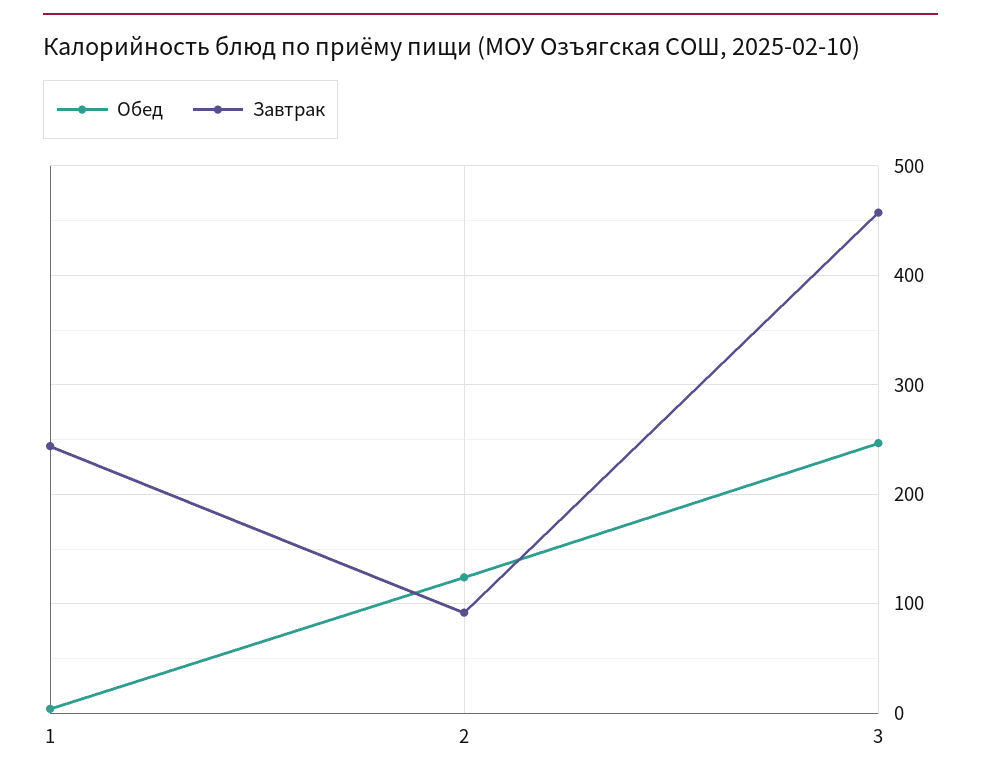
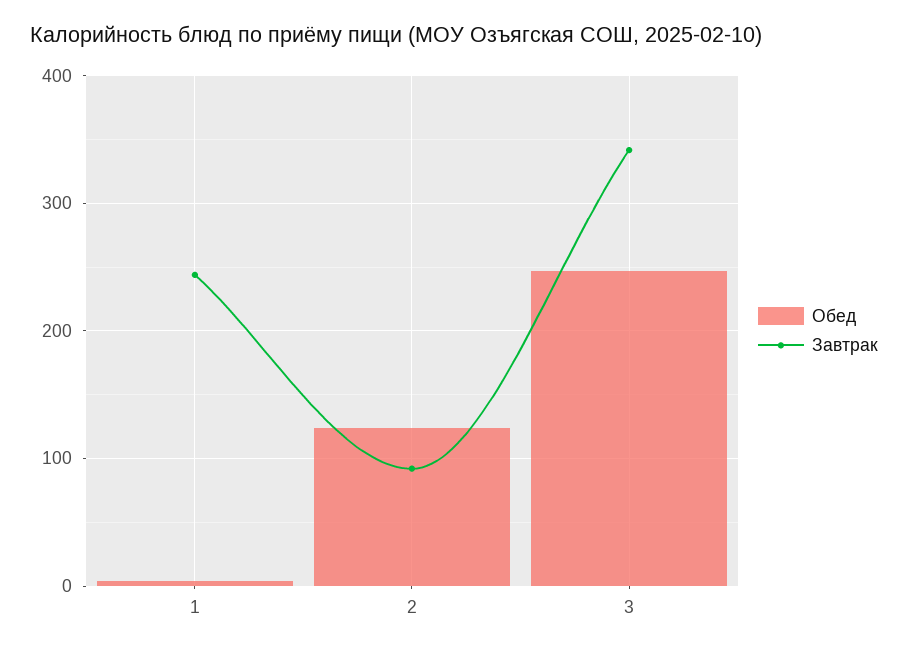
  {
    "Обед": {
      "1": 0,
      "2": 120,
      "3": 250
    },
    "Завтрак": {
      "1": 240,
      "2": 90,
-     "3": 460
+     "3": 340
    }
  }

